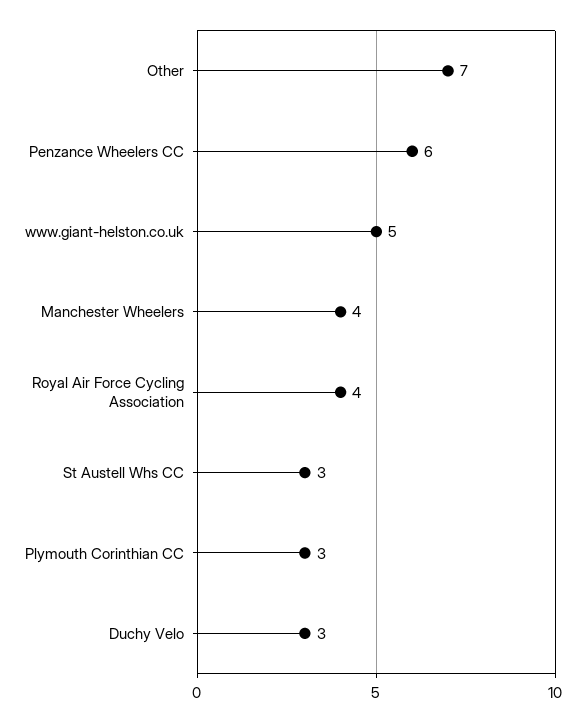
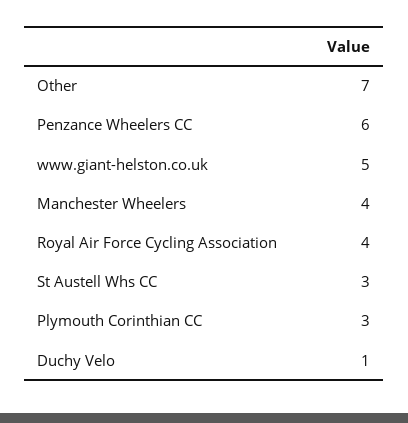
  {
    "Other": 7,
    "Penzance Wheelers CC": 6,
    "www.giant-helston.co.uk": 5,
    "Manchester Wheelers": 4,
    "Royal Air Force Cycling Association": 4,
    "St Austell Whs CC": 3,
    "Plymouth Corinthian CC": 3,
-   "Duchy Velo": 3
+   "Duchy Velo": 1
  }

